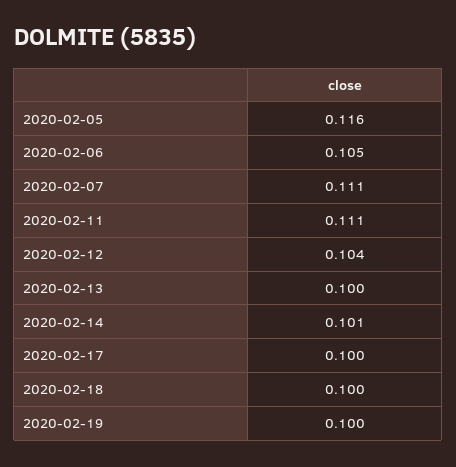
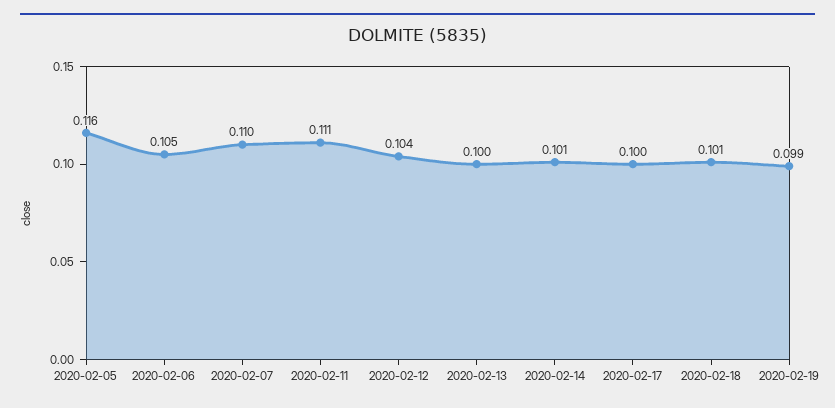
  {
    "2020-02-05": 0.116,
    "2020-02-06": 0.105,
-   "2020-02-07": 0.111,
+   "2020-02-07": 0.11,
    "2020-02-11": 0.111,
    "2020-02-12": 0.104,
    "2020-02-13": 0.1,
    "2020-02-14": 0.101,
    "2020-02-17": 0.1,
-   "2020-02-18": 0.1,
+   "2020-02-18": 0.101,
-   "2020-02-19": 0.1
+   "2020-02-19": 0.099
  }

